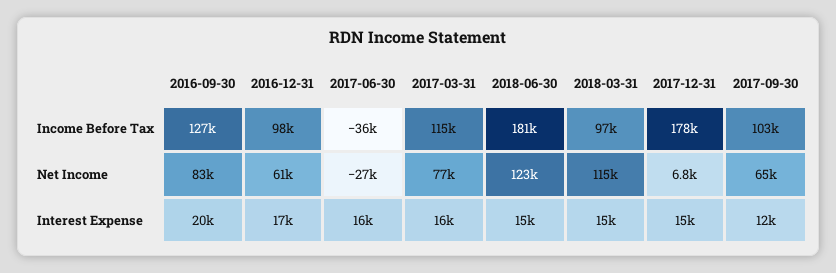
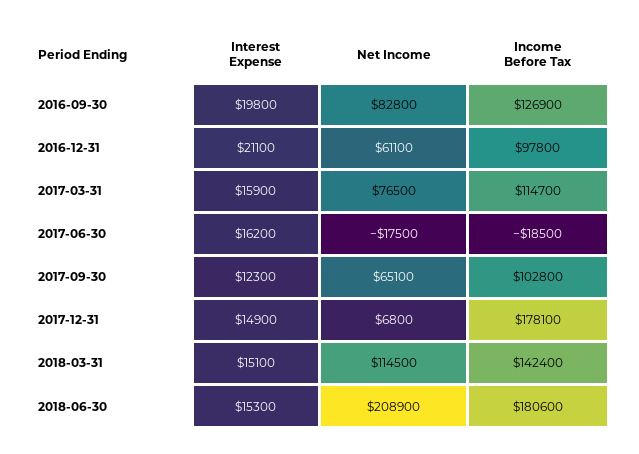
  {
    "2016-09-30": {
      "Income Before Tax": 126900,
      "Net Income": 82800,
      "Interest Expense": 19800
    },
    "2016-12-31": {
      "Income Before Tax": 97800,
      "Net Income": 61100,
-     "Interest Expense": 17000
+     "Interest Expense": 21100
    },
    "2017-06-30": {
-     "Income Before Tax": -36000,
+     "Income Before Tax": -18500,
-     "Net Income": -27000,
+     "Net Income": -17500,
      "Interest Expense": 16200
    },
    "2017-03-31": {
      "Income Before Tax": 114700,
      "Net Income": 76500,
      "Interest Expense": 15900
    },
    "2018-06-30": {
      "Income Before Tax": 180600,
-     "Net Income": 123000,
+     "Net Income": 208900,
      "Interest Expense": 15300
    },
    "2018-03-31": {
-     "Income Before Tax": 97000,
+     "Income Before Tax": 142400,
      "Net Income": 114500,
      "Interest Expense": 15100
    },
    "2017-12-31": {
      "Income Before Tax": 178100,
      "Net Income": 6800,
      "Interest Expense": 14900
    },
    "2017-09-30": {
      "Income Before Tax": 102800,
      "Net Income": 65100,
      "Interest Expense": 12300
    }
  }

